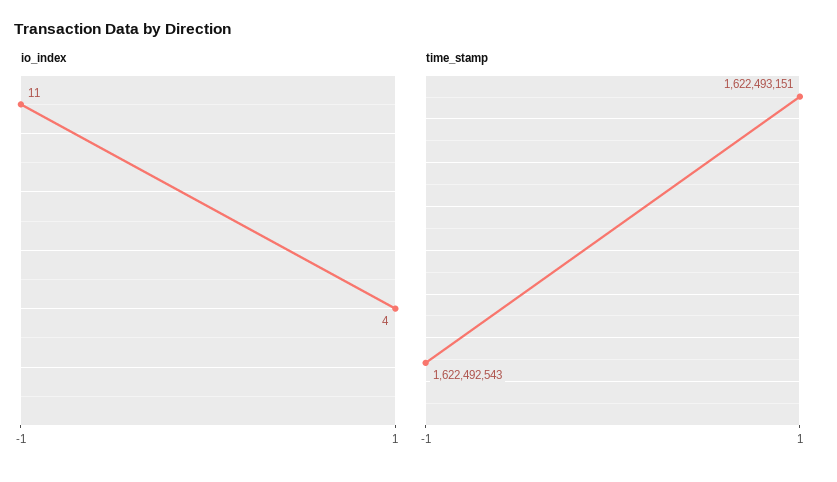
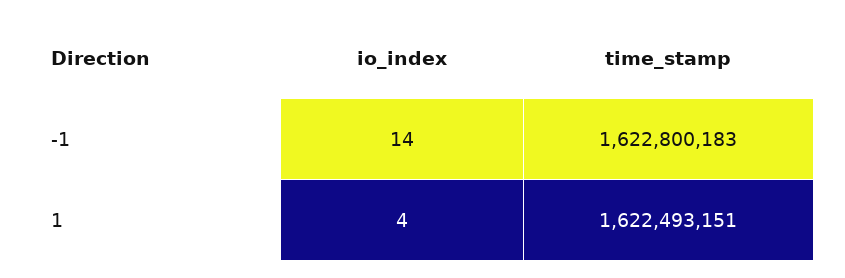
  {
    "io_index": {
-     "-1": 11,
+     "-1": 14,
      "1": 4
    },
    "time_stamp": {
-     "-1": 1622492543,
+     "-1": 1622800183,
      "1": 1622493151
    }
  }

